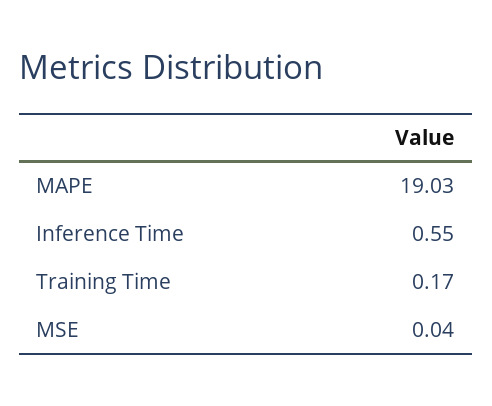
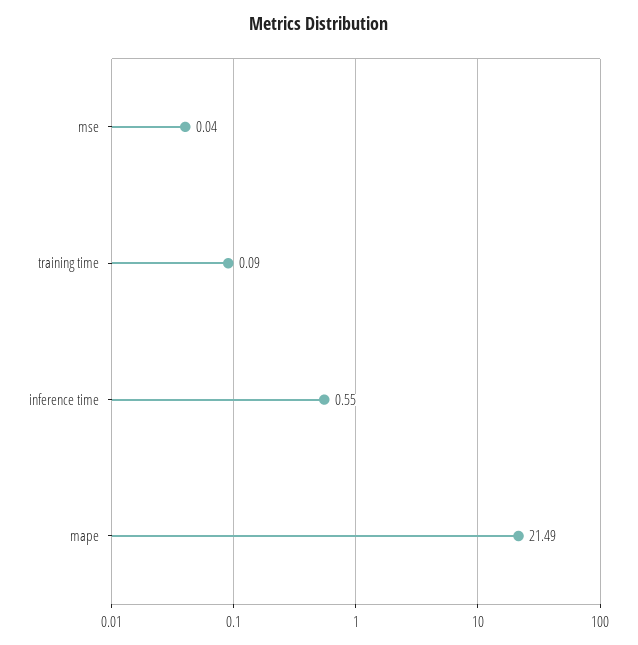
  {
-   "MAPE": 19.03,
+   "MAPE": 21.49,
    "Inference Time": 0.55,
-   "Training Time": 0.17,
+   "Training Time": 0.09,
    "MSE": 0.04
  }

